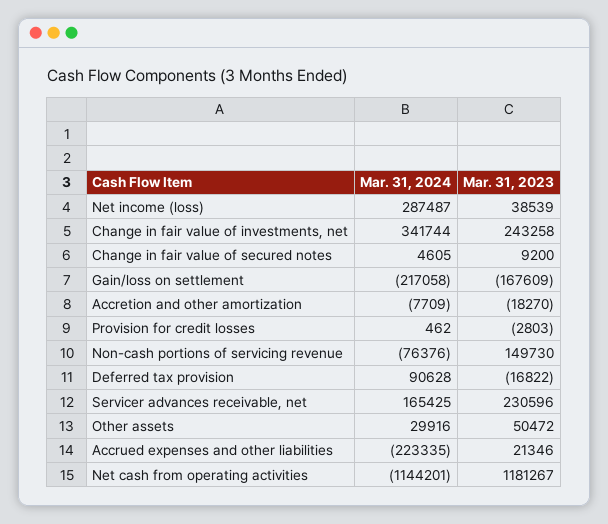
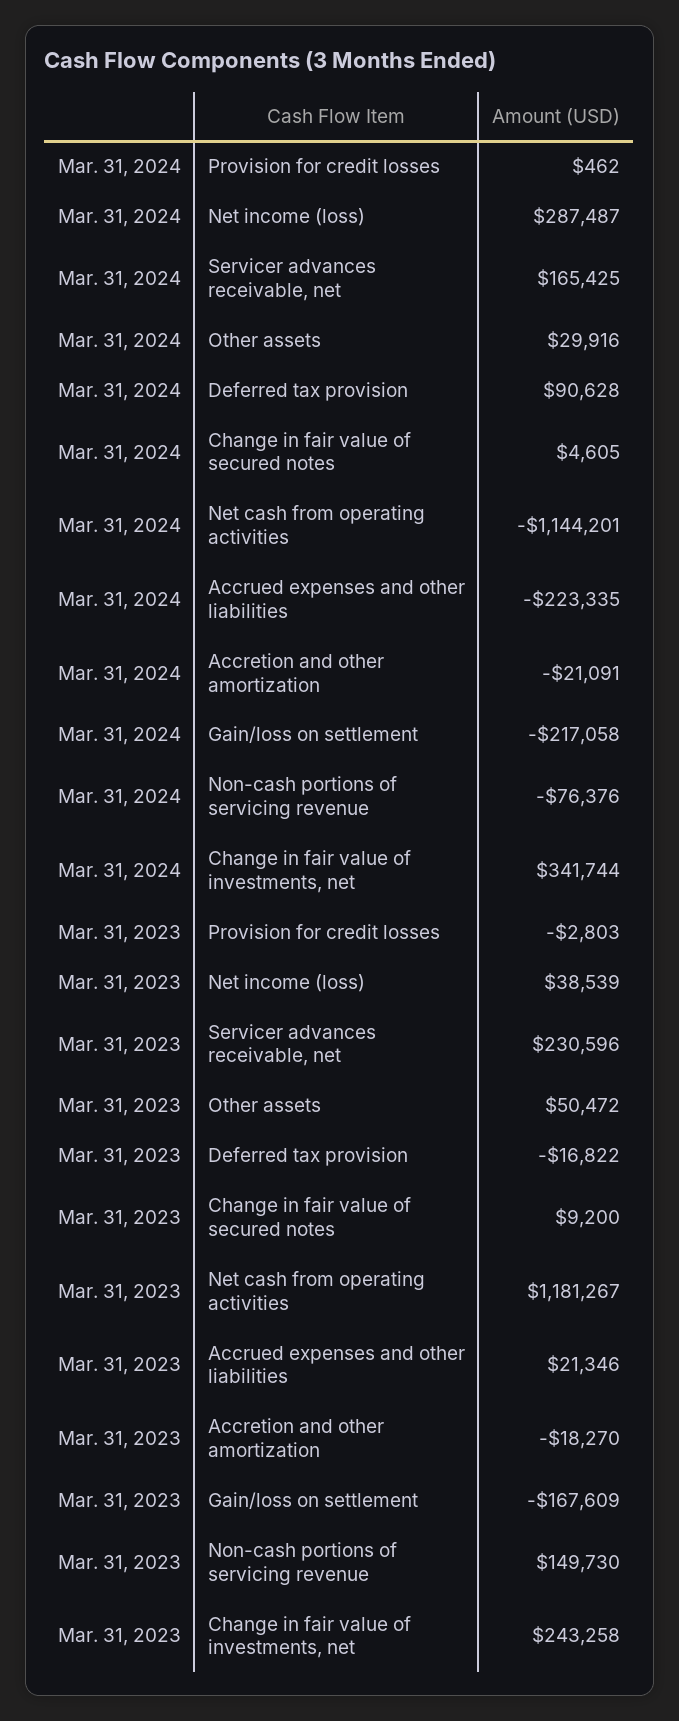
  {
    "Mar. 31, 2024": {
      "Net income (loss)": 287487,
      "Change in fair value of investments, net": 341744,
      "Change in fair value of secured notes": 4605,
      "Gain/loss on settlement": -217058,
-     "Accretion and other amortization": -7709,
+     "Accretion and other amortization": -21091,
      "Provision for credit losses": 462,
      "Non-cash portions of servicing revenue": -76376,
      "Deferred tax provision": 90628,
      "Servicer advances receivable, net": 165425,
      "Other assets": 29916,
      "Accrued expenses and other liabilities": -223335,
      "Net cash from operating activities": -1144201
    },
    "Mar. 31, 2023": {
      "Net income (loss)": 38539,
      "Change in fair value of investments, net": 243258,
      "Change in fair value of secured notes": 9200,
      "Gain/loss on settlement": -167609,
      "Accretion and other amortization": -18270,
      "Provision for credit losses": -2803,
      "Non-cash portions of servicing revenue": 149730,
      "Deferred tax provision": -16822,
      "Servicer advances receivable, net": 230596,
      "Other assets": 50472,
      "Accrued expenses and other liabilities": 21346,
      "Net cash from operating activities": 1181267
    }
  }

